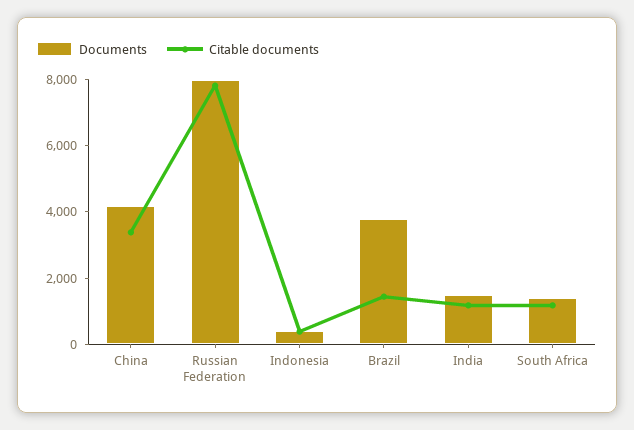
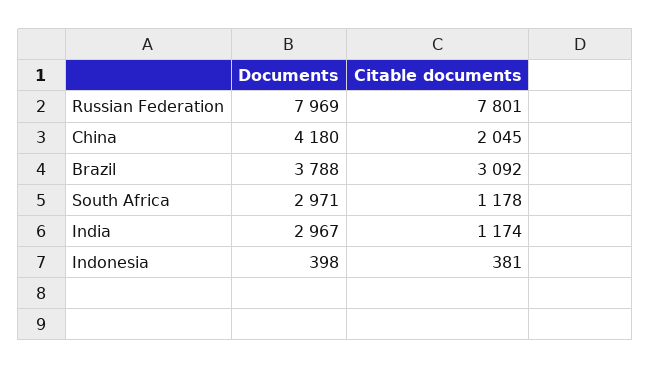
  {
    "Documents": {
      "China": 4180,
      "Russian Federation": 7969,
      "Indonesia": 398,
      "Brazil": 3788,
-     "India": 1500,
+     "India": 2967,
-     "South Africa": 1500
+     "South Africa": 2971
    },
    "Citable documents": {
-     "China": 3500,
+     "China": 2045,
      "Russian Federation": 7801,
      "Indonesia": 381,
-     "Brazil": 1500,
+     "Brazil": 3092,
      "India": 1174,
      "South Africa": 1178
    }
  }

